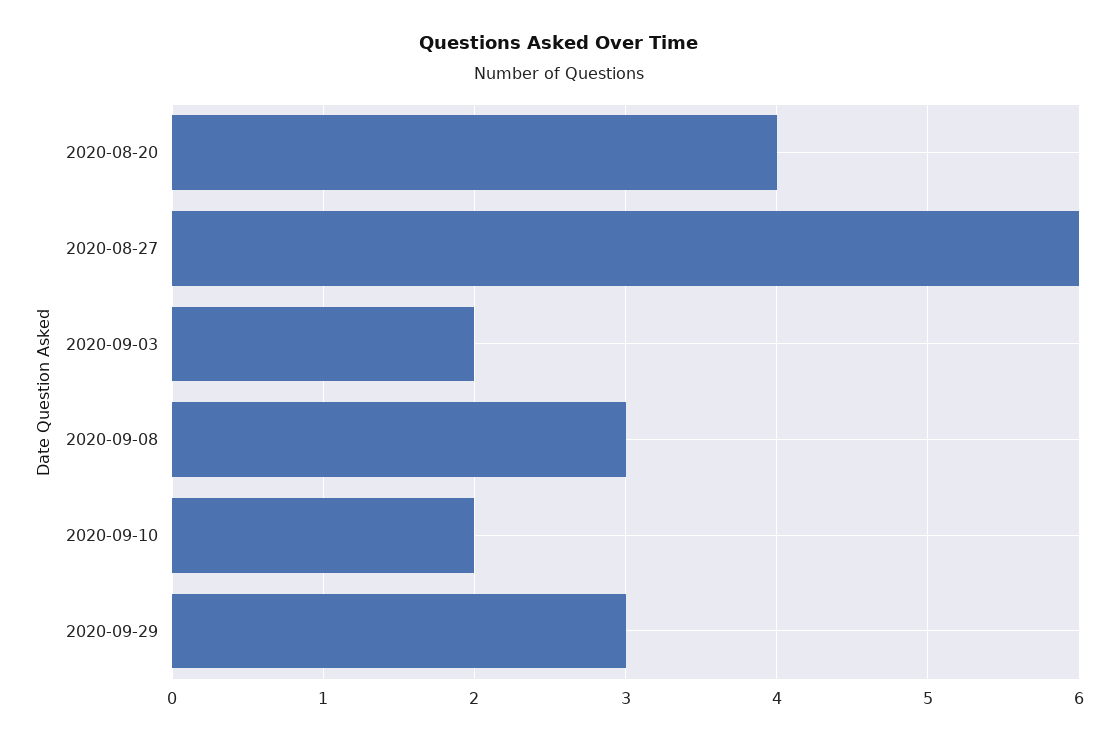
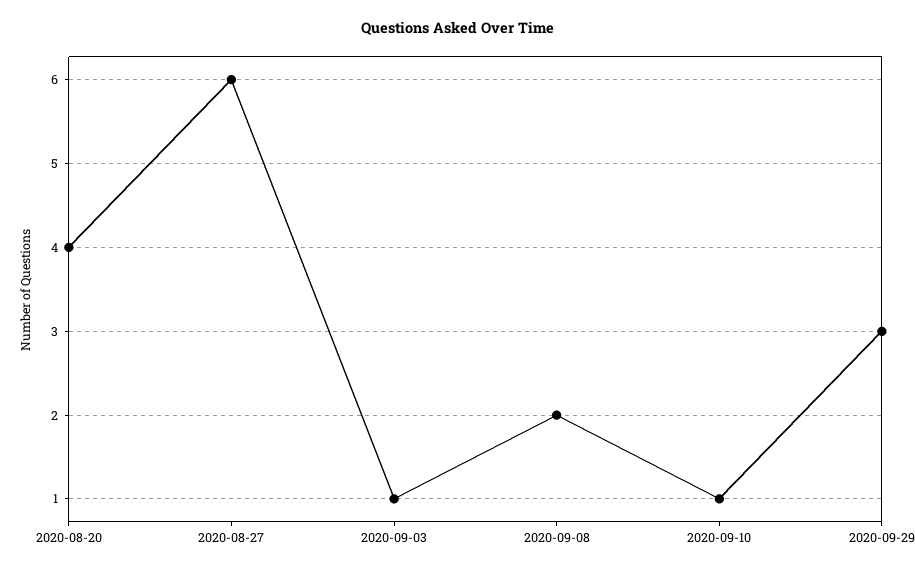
  {
    "2020-08-20": 4,
    "2020-08-27": 6,
-   "2020-09-03": 2,
+   "2020-09-03": 1,
-   "2020-09-08": 3,
+   "2020-09-08": 2,
-   "2020-09-10": 2,
+   "2020-09-10": 1,
    "2020-09-29": 3
  }

